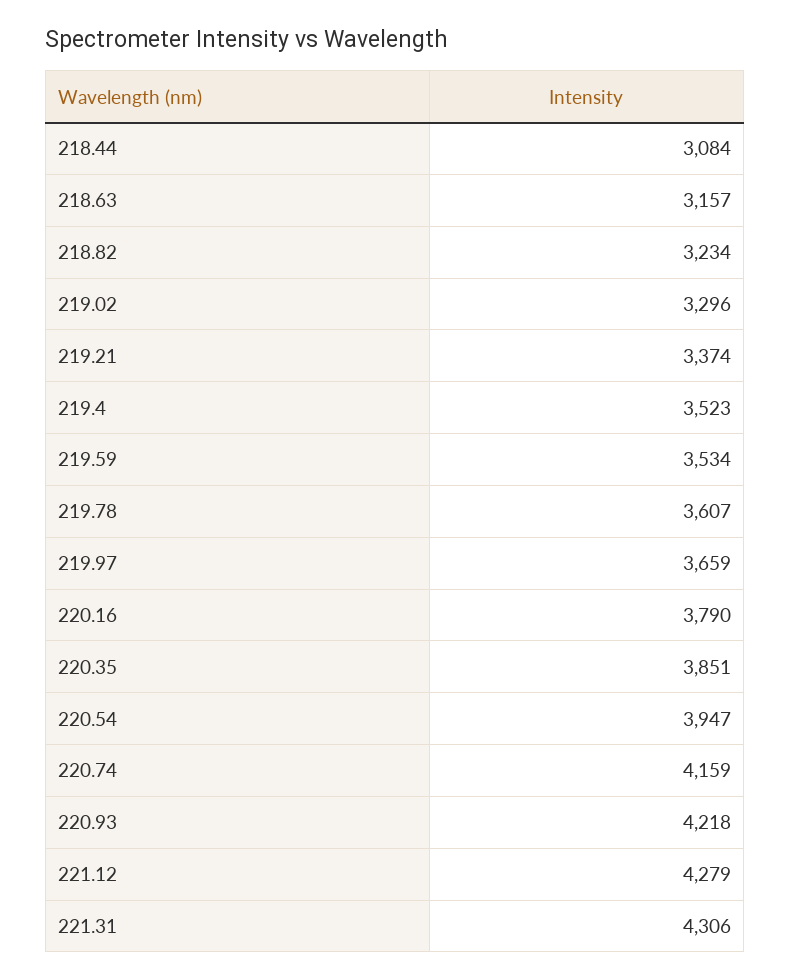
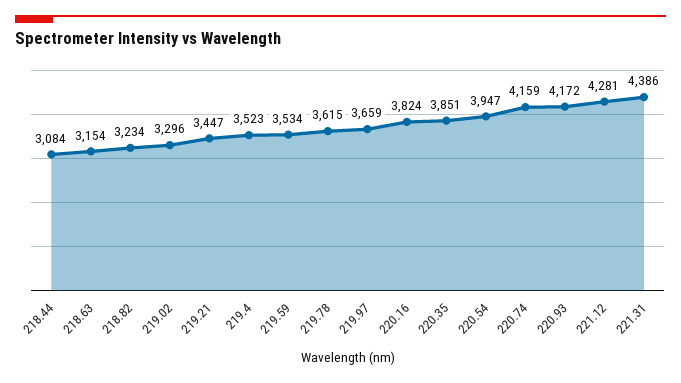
  {
    "218.44": 3084,
-   "218.63": 3157,
+   "218.63": 3154,
    "218.82": 3234,
    "219.02": 3296,
-   "219.21": 3374,
+   "219.21": 3447,
    "219.4": 3523,
    "219.59": 3534,
-   "219.78": 3607,
+   "219.78": 3615,
    "219.97": 3659,
-   "220.16": 3790,
+   "220.16": 3824,
    "220.35": 3851,
    "220.54": 3947,
    "220.74": 4159,
-   "220.93": 4218,
+   "220.93": 4172,
-   "221.12": 4279,
+   "221.12": 4281,
-   "221.31": 4306
+   "221.31": 4386
  }

